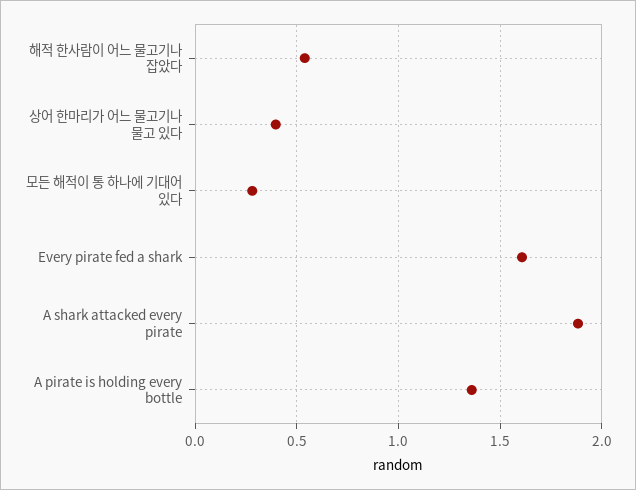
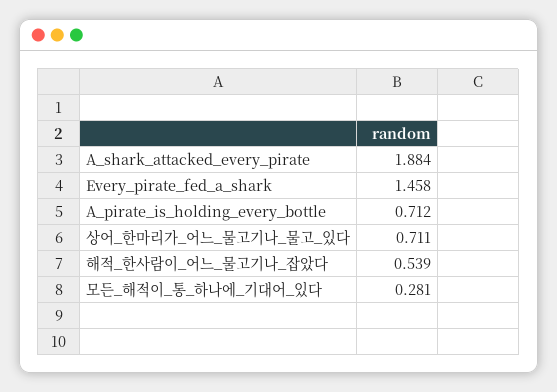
  {
    "해적 한사람이 어느 물고기나 잡았다": 0.539,
-   "상어 한마리가 어느 물고기나 물고 있다": 0.4,
+   "상어 한마리가 어느 물고기나 물고 있다": 0.711,
    "모든 해적이 통 하나에 기대어 있다": 0.281,
-   "Every pirate fed a shark": 1.6,
+   "Every pirate fed a shark": 1.458,
    "A shark attacked every pirate": 1.884,
-   "A pirate is holding every bottle": 1.35
+   "A pirate is holding every bottle": 0.712
  }

